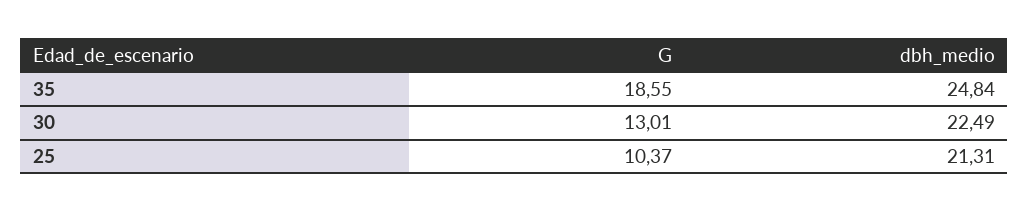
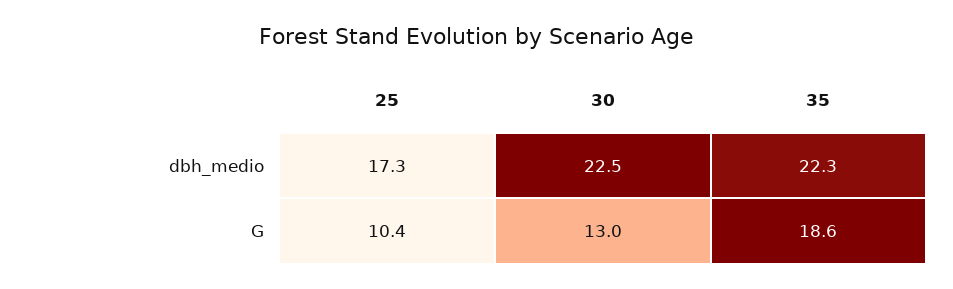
  {
    "G": {
      "35": 18.55,
      "30": 13.01,
      "25": 10.37
    },
    "dbh_medio": {
-     "35": 24.84,
+     "35": 22.3,
      "30": 22.49,
-     "25": 21.31
+     "25": 17.3
    }
  }

